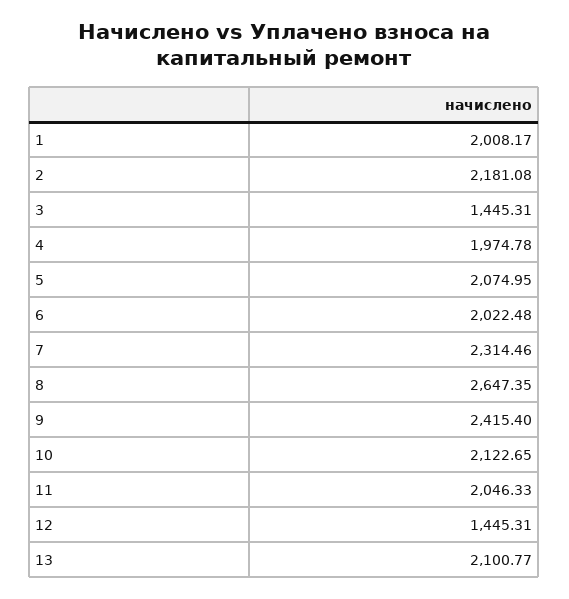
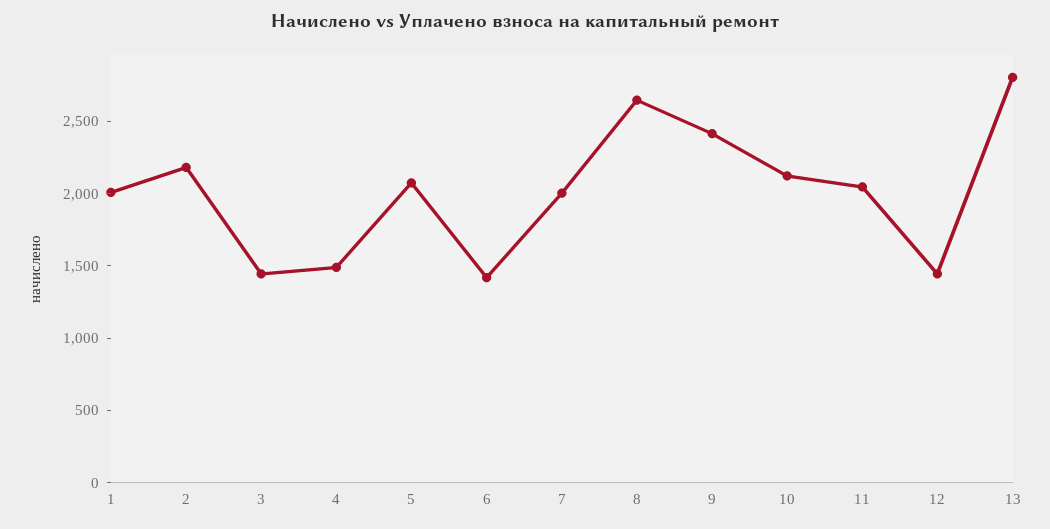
  {
    "1": 2008.17,
    "2": 2181.08,
    "3": 1445.31,
-   "4": 1974.78,
+   "4": 1500,
    "5": 2074.95,
-   "6": 2022.48,
+   "6": 1400,
-   "7": 2314.46,
+   "7": 2000,
    "8": 2647.35,
    "9": 2415.4,
    "10": 2122.65,
    "11": 2046.33,
    "12": 1445.31,
-   "13": 2100.77
+   "13": 2800
  }

